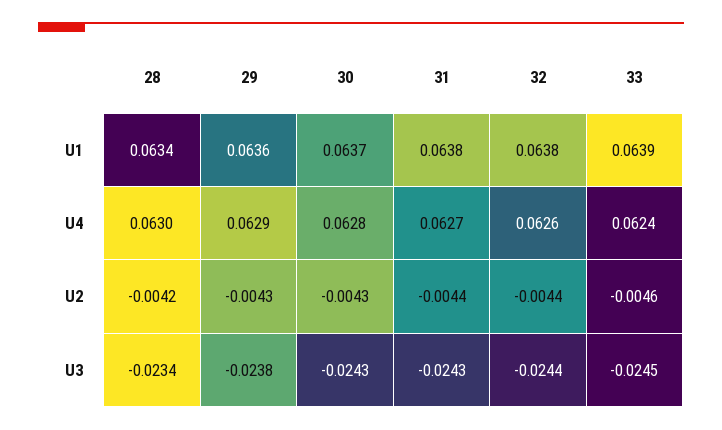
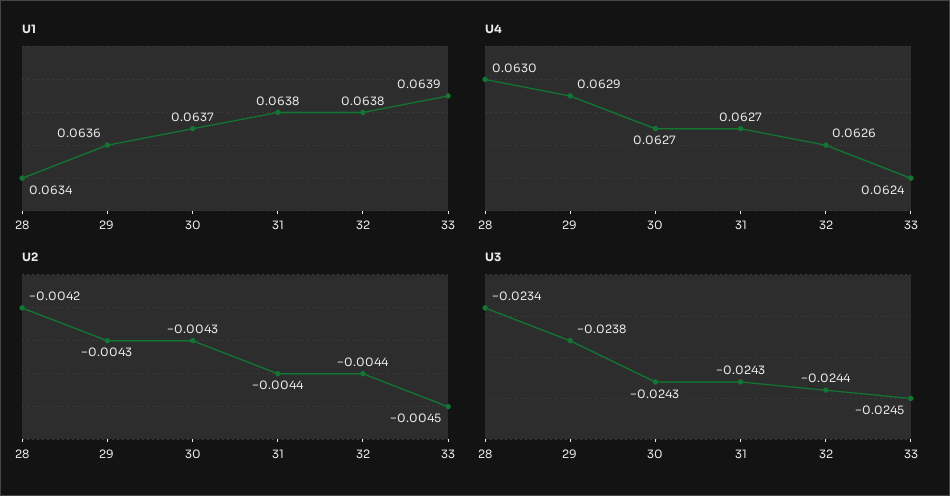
  {
    "U1": {
      "28": 0.0634,
      "29": 0.0636,
      "30": 0.0637,
      "31": 0.0638,
      "32": 0.0638,
      "33": 0.0639
    },
    "U4": {
      "28": 0.063,
      "29": 0.0629,
-     "30": 0.0628,
+     "30": 0.0627,
      "31": 0.0627,
      "32": 0.0626,
      "33": 0.0624
    },
    "U2": {
      "28": -0.0042,
      "29": -0.0043,
      "30": -0.0043,
      "31": -0.0044,
      "32": -0.0044,
-     "33": -0.0046
+     "33": -0.0045
    },
    "U3": {
      "28": -0.0234,
      "29": -0.0238,
      "30": -0.0243,
      "31": -0.0243,
      "32": -0.0244,
      "33": -0.0245
    }
  }

